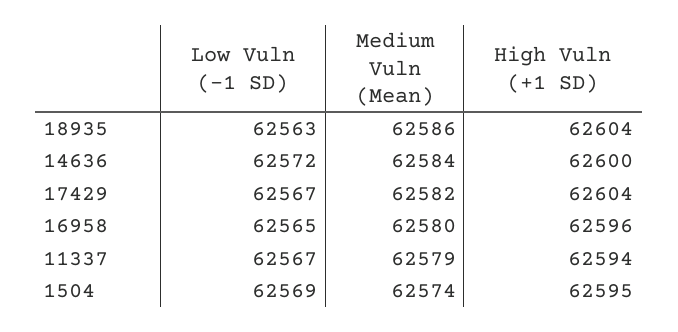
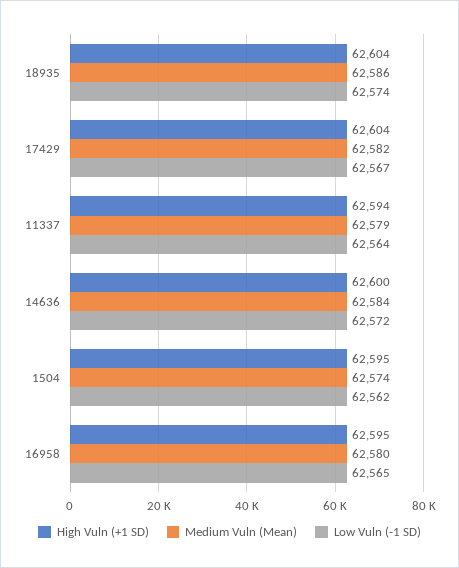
  {
    "Low Vuln (-1 SD)": {
-     "18935": 62563,
+     "18935": 62574,
      "14636": 62572,
      "17429": 62567,
      "16958": 62565,
-     "11337": 62567,
+     "11337": 62564,
-     "1504": 62569
+     "1504": 62562
    },
    "Medium Vuln (Mean)": {
      "18935": 62586,
      "14636": 62584,
      "17429": 62582,
      "16958": 62580,
      "11337": 62579,
      "1504": 62574
    },
    "High Vuln (+1 SD)": {
      "18935": 62604,
      "14636": 62600,
      "17429": 62604,
-     "16958": 62596,
+     "16958": 62595,
      "11337": 62594,
      "1504": 62595
    }
  }

